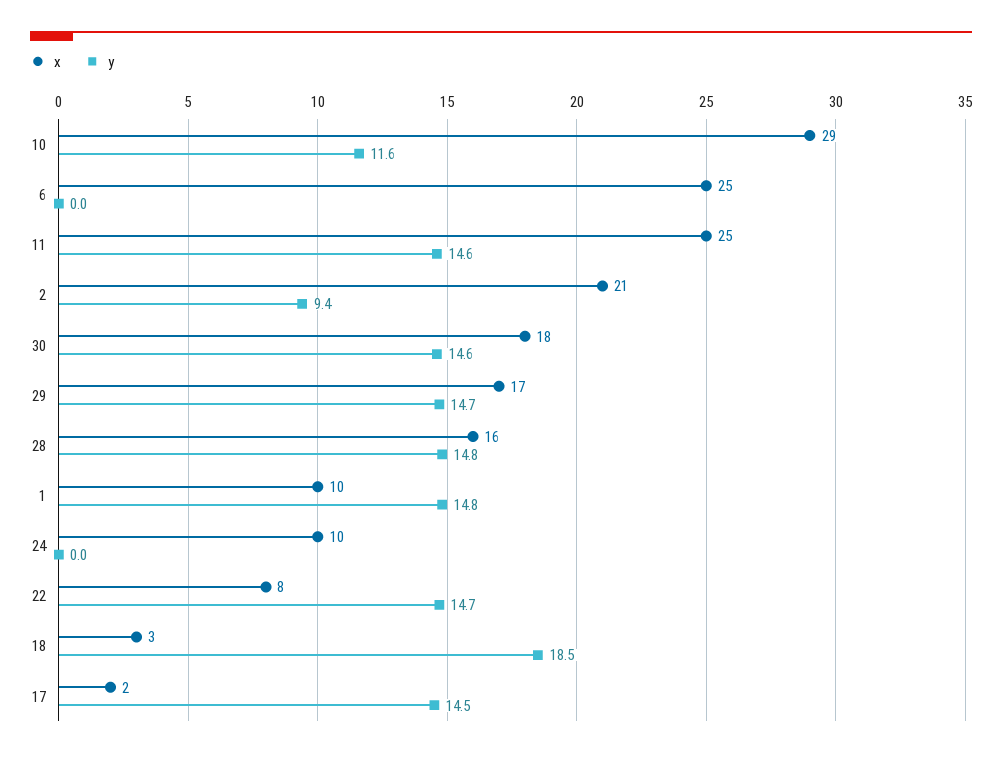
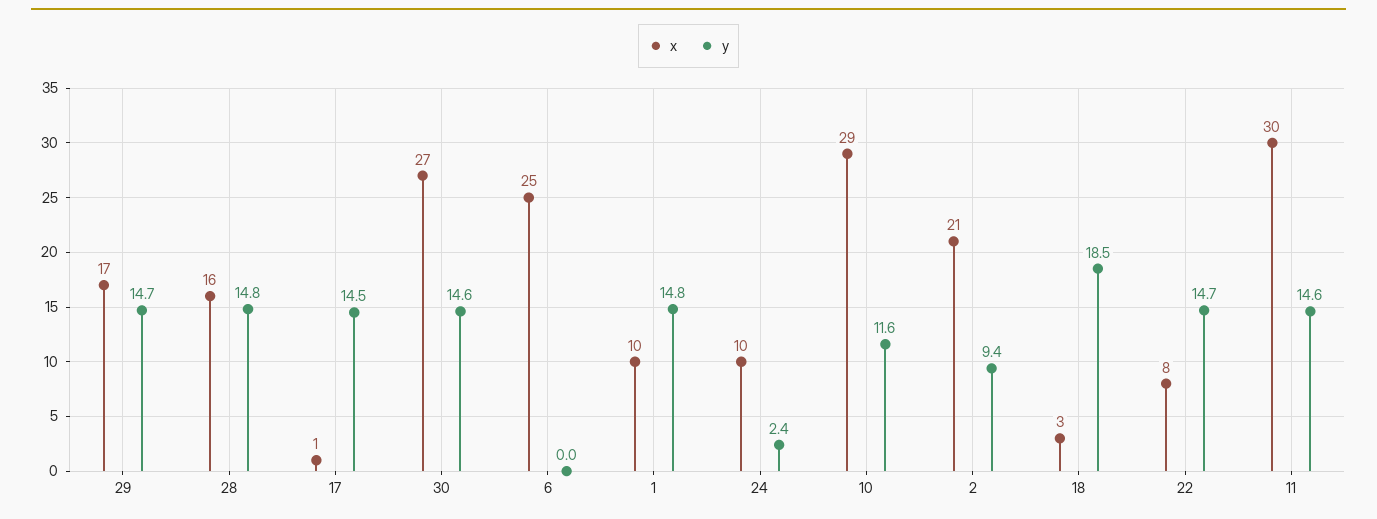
  {
    "x": {
      "10": 29,
      "6": 25,
-     "11": 25,
+     "11": 30,
      "2": 21,
-     "30": 18,
+     "30": 27,
      "29": 17,
      "28": 16,
      "1": 10,
      "24": 10,
      "22": 8,
      "18": 3,
-     "17": 2
+     "17": 1
    },
    "y": {
      "10": 11.6,
      "6": 0,
      "11": 14.6,
      "2": 9.4,
      "30": 14.6,
      "29": 14.7,
      "28": 14.8,
      "1": 14.8,
-     "24": 0,
+     "24": 2.4,
      "22": 14.7,
      "18": 18.5,
      "17": 14.5
    }
  }

